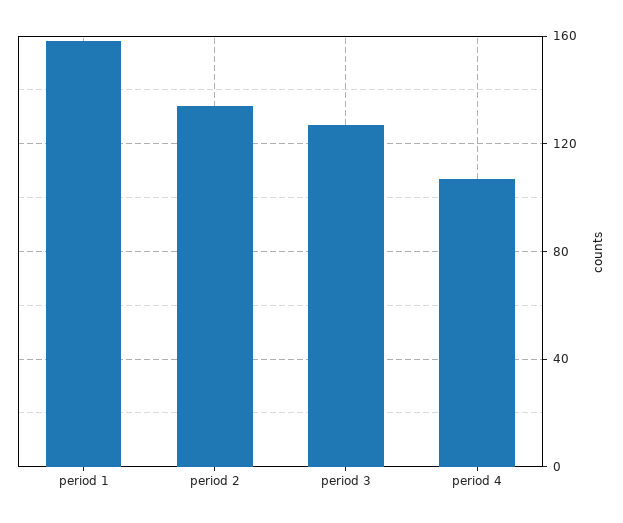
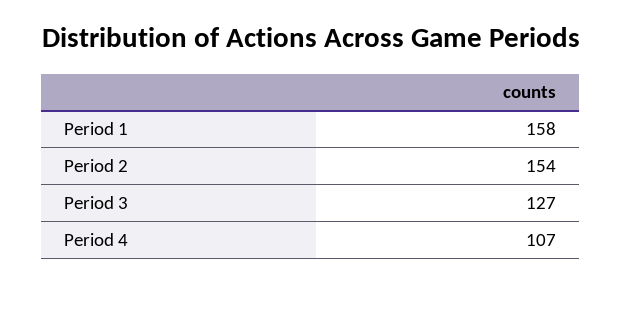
  {
    "period 1": 158,
-   "period 2": 135,
+   "period 2": 154,
    "period 3": 127,
    "period 4": 107
  }

